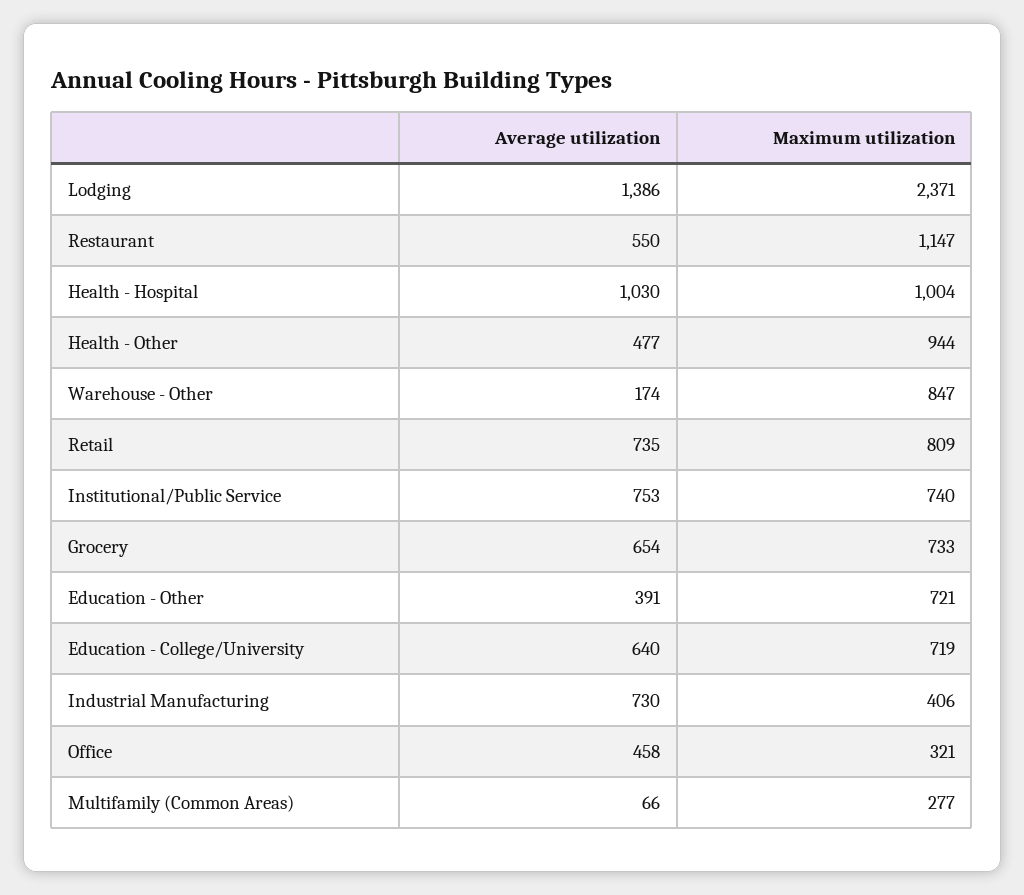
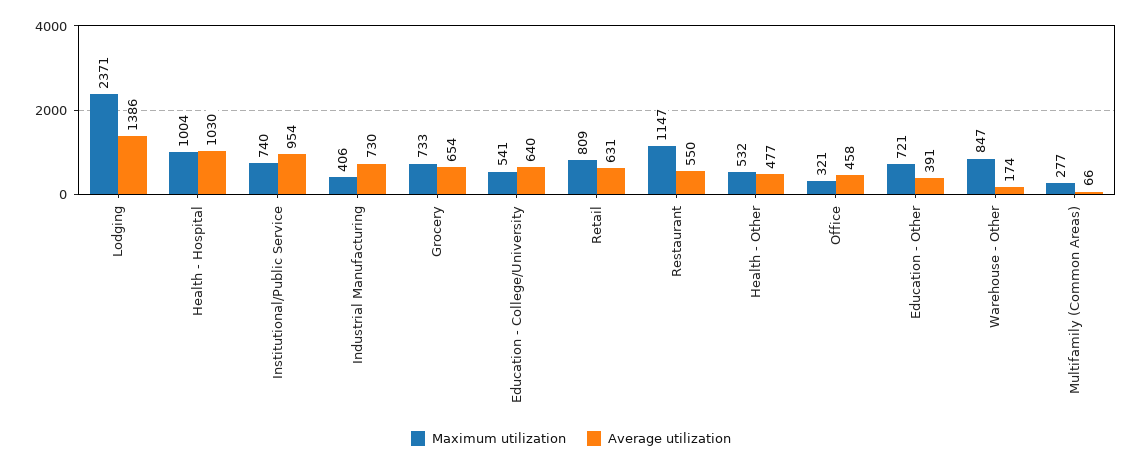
  {
    "Average utilization": {
      "Lodging": 1386,
      "Restaurant": 550,
      "Health - Hospital": 1030,
      "Health - Other": 477,
      "Warehouse - Other": 174,
-     "Retail": 735,
+     "Retail": 631,
-     "Institutional/Public Service": 753,
+     "Institutional/Public Service": 954,
      "Grocery": 654,
      "Education - Other": 391,
      "Education - College/University": 640,
      "Industrial Manufacturing": 730,
      "Office": 458,
      "Multifamily (Common Areas)": 66
    },
    "Maximum utilization": {
      "Lodging": 2371,
      "Restaurant": 1147,
      "Health - Hospital": 1004,
-     "Health - Other": 944,
+     "Health - Other": 532,
      "Warehouse - Other": 847,
      "Retail": 809,
      "Institutional/Public Service": 740,
      "Grocery": 733,
      "Education - Other": 721,
-     "Education - College/University": 719,
+     "Education - College/University": 541,
      "Industrial Manufacturing": 406,
      "Office": 321,
      "Multifamily (Common Areas)": 277
    }
  }

